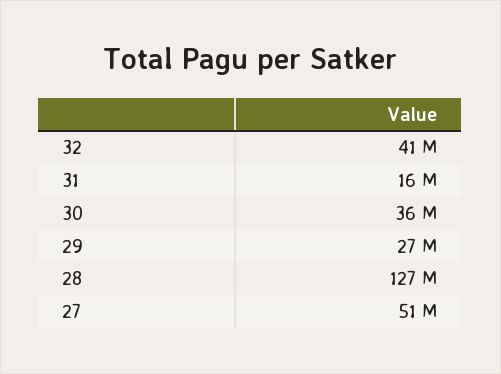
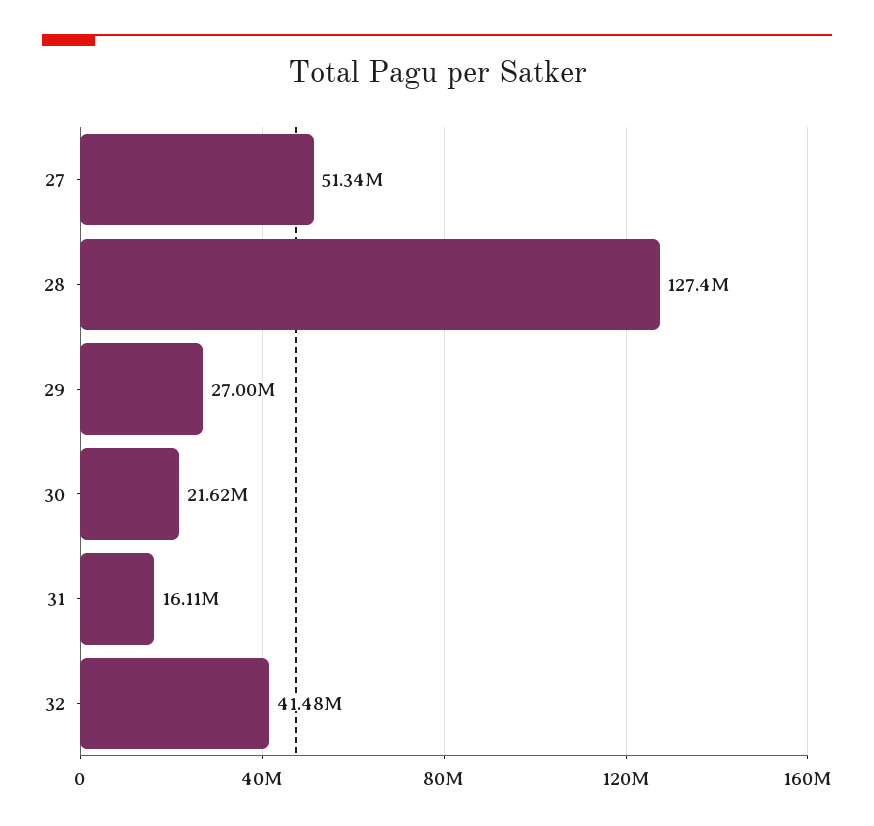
  {
    "32": 41480000,
    "31": 16110000,
-   "30": 36000000,
+   "30": 21620000,
    "29": 27000000,
    "28": 127400000,
    "27": 51340000
  }

